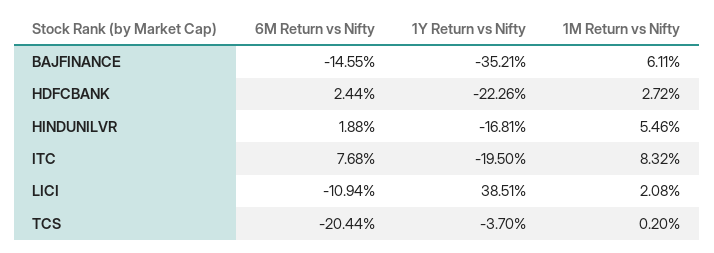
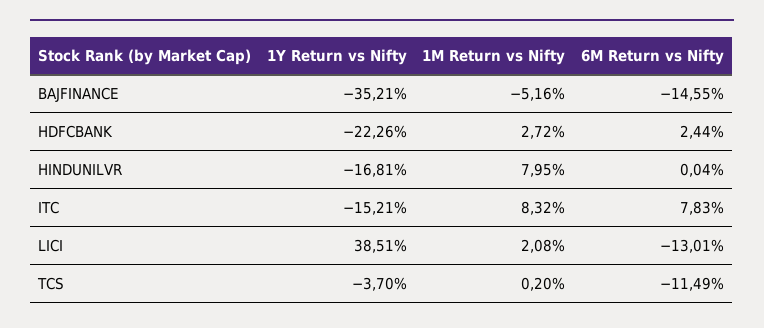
  {
    "6M Return vs Nifty": {
      "BAJFINANCE": -14.55,
      "HDFCBANK": 2.44,
-     "HINDUNILVR": 1.88,
+     "HINDUNILVR": 0.04,
-     "ITC": 7.68,
+     "ITC": 7.83,
-     "LICI": -10.94,
+     "LICI": -13.01,
-     "TCS": -20.44
+     "TCS": -11.49
    },
    "1Y Return vs Nifty": {
      "BAJFINANCE": -35.21,
      "HDFCBANK": -22.26,
      "HINDUNILVR": -16.81,
-     "ITC": -19.5,
+     "ITC": -15.21,
      "LICI": 38.51,
      "TCS": -3.7
    },
    "1M Return vs Nifty": {
-     "BAJFINANCE": 6.11,
+     "BAJFINANCE": -5.16,
      "HDFCBANK": 2.72,
-     "HINDUNILVR": 5.46,
+     "HINDUNILVR": 7.95,
      "ITC": 8.32,
      "LICI": 2.08,
      "TCS": 0.2
    }
  }

